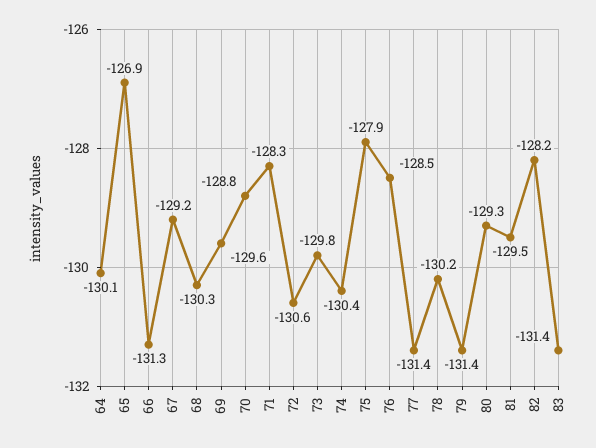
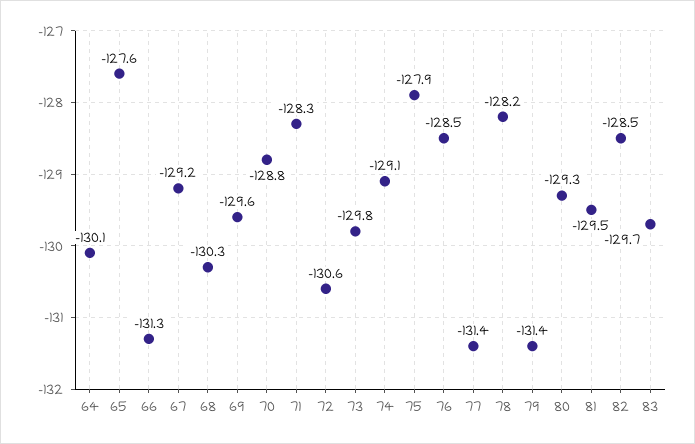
  {
    "64": -130.1,
-   "65": -126.9,
+   "65": -127.6,
    "66": -131.3,
    "67": -129.2,
    "68": -130.3,
    "69": -129.6,
    "70": -128.8,
    "71": -128.3,
    "72": -130.6,
    "73": -129.8,
-   "74": -130.4,
+   "74": -129.1,
    "75": -127.9,
    "76": -128.5,
    "77": -131.4,
-   "78": -130.2,
+   "78": -128.2,
    "79": -131.4,
    "80": -129.3,
    "81": -129.5,
-   "82": -128.2,
+   "82": -128.5,
-   "83": -131.4
+   "83": -129.7
  }

